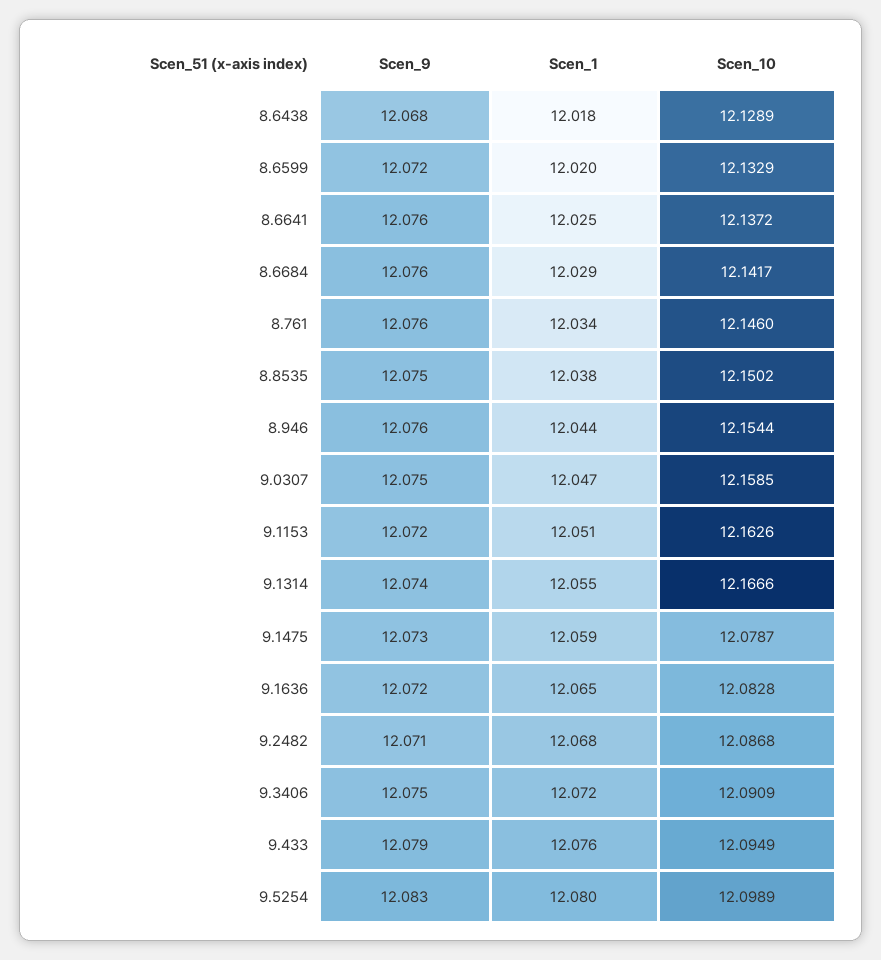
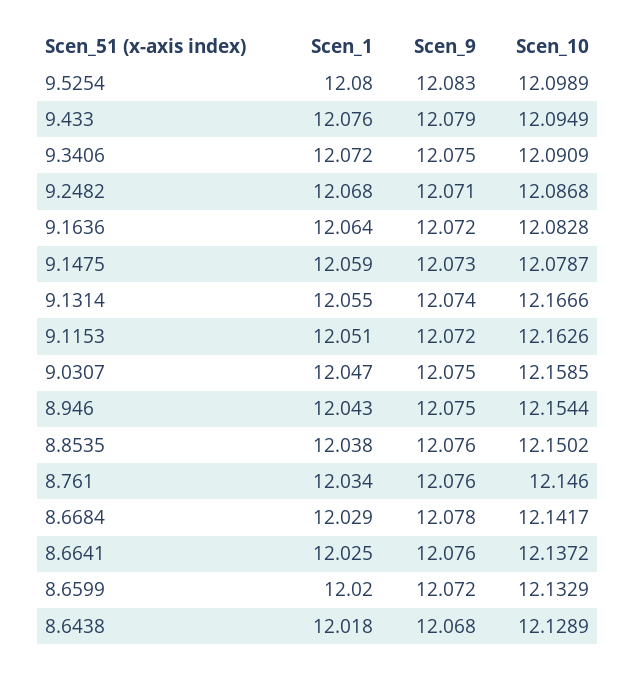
  {
    "Scen_9": {
      "8.6438": 12.068,
      "8.6599": 12.072,
      "8.6641": 12.076,
-     "8.6684": 12.076,
+     "8.6684": 12.078,
      "8.761": 12.076,
-     "8.8535": 12.075,
+     "8.8535": 12.076,
-     "8.946": 12.076,
+     "8.946": 12.075,
      "9.0307": 12.075,
      "9.1153": 12.072,
      "9.1314": 12.074,
      "9.1475": 12.073,
      "9.1636": 12.072,
      "9.2482": 12.071,
      "9.3406": 12.075,
      "9.433": 12.079,
      "9.5254": 12.083
    },
    "Scen_1": {
      "8.6438": 12.018,
      "8.6599": 12.02,
      "8.6641": 12.025,
      "8.6684": 12.029,
      "8.761": 12.034,
      "8.8535": 12.038,
-     "8.946": 12.044,
+     "8.946": 12.043,
      "9.0307": 12.047,
      "9.1153": 12.051,
      "9.1314": 12.055,
      "9.1475": 12.059,
-     "9.1636": 12.065,
+     "9.1636": 12.064,
      "9.2482": 12.068,
      "9.3406": 12.072,
      "9.433": 12.076,
      "9.5254": 12.08
    },
    "Scen_10": {
      "8.6438": 12.1289,
      "8.6599": 12.1329,
      "8.6641": 12.1372,
      "8.6684": 12.1417,
      "8.761": 12.146,
      "8.8535": 12.1502,
      "8.946": 12.1544,
      "9.0307": 12.1585,
      "9.1153": 12.1626,
      "9.1314": 12.1666,
      "9.1475": 12.0787,
      "9.1636": 12.0828,
      "9.2482": 12.0868,
      "9.3406": 12.0909,
      "9.433": 12.0949,
      "9.5254": 12.0989
    }
  }

